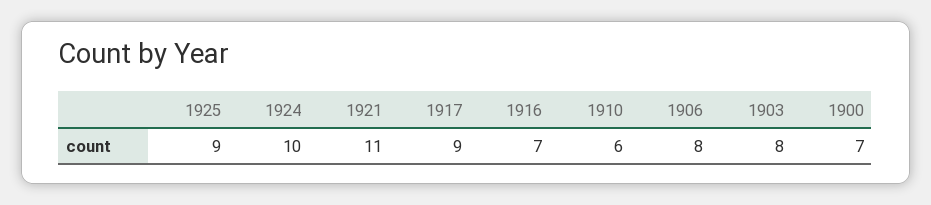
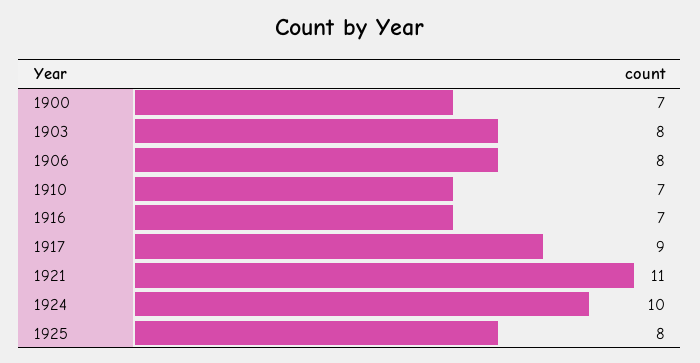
  {
-   "1925": 9,
+   "1925": 8,
    "1924": 10,
    "1921": 11,
    "1917": 9,
    "1916": 7,
-   "1910": 6,
+   "1910": 7,
    "1906": 8,
    "1903": 8,
    "1900": 7
  }

